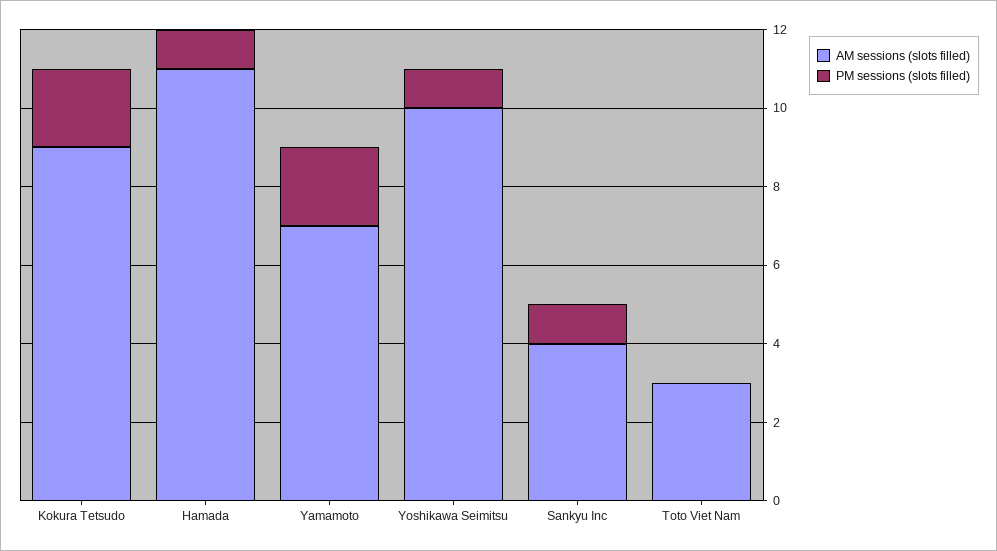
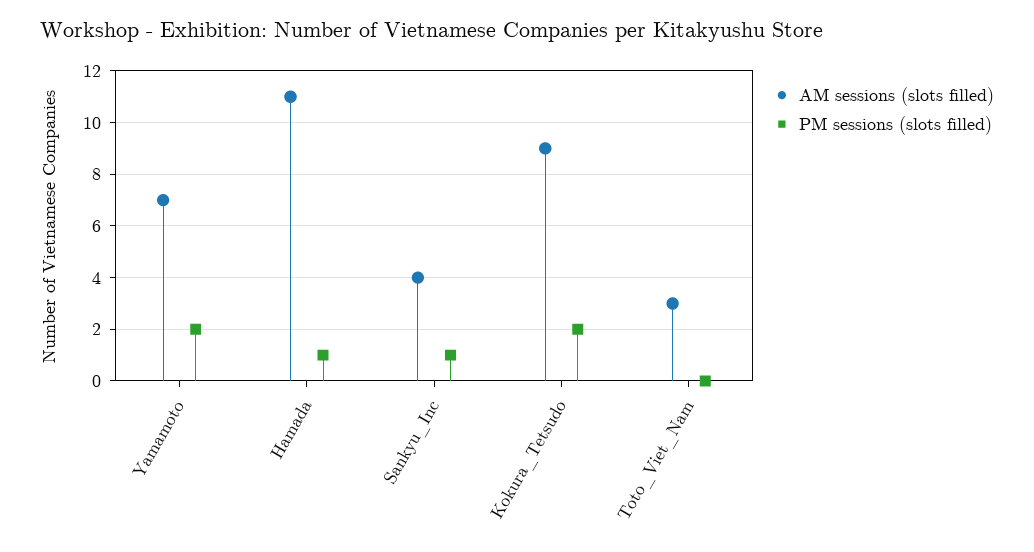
  {
    "AM sessions (slots filled)": {
      "Kokura Tetsudo": 9,
      "Hamada": 11,
      "Yamamoto": 7,
-     "Yoshikawa Seimitsu": 10,
      "Sankyu Inc": 4,
      "Toto Viet Nam": 3
    },
    "PM sessions (slots filled)": {
      "Kokura Tetsudo": 2,
      "Hamada": 1,
      "Yamamoto": 2,
-     "Yoshikawa Seimitsu": 1,
      "Sankyu Inc": 1,
      "Toto Viet Nam": 0
    }
  }

